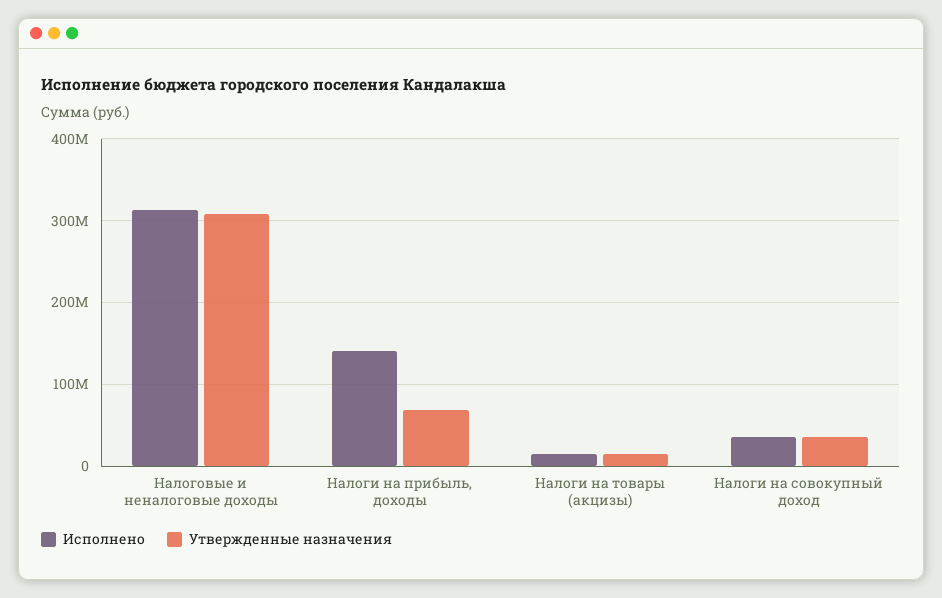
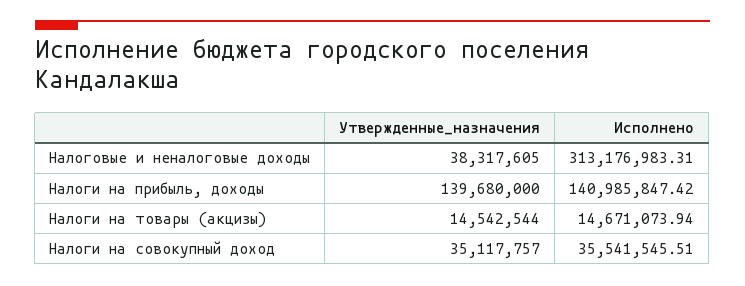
  {
    "Исполнено": {
      "Налоговые и неналоговые доходы": 313176983.31,
      "Налоги на прибыль, доходы": 140985847.42,
      "Налоги на товары (акцизы)": 14671073.94,
      "Налоги на совокупный доход": 35541545.51
    },
    "Утвержденные назначения": {
-     "Налоговые и неналоговые доходы": 310000000,
+     "Налоговые и неналоговые доходы": 38317605,
-     "Налоги на прибыль, доходы": 70000000,
+     "Налоги на прибыль, доходы": 139680000,
      "Налоги на товары (акцизы)": 14542544,
      "Налоги на совокупный доход": 35117757
    }
  }

